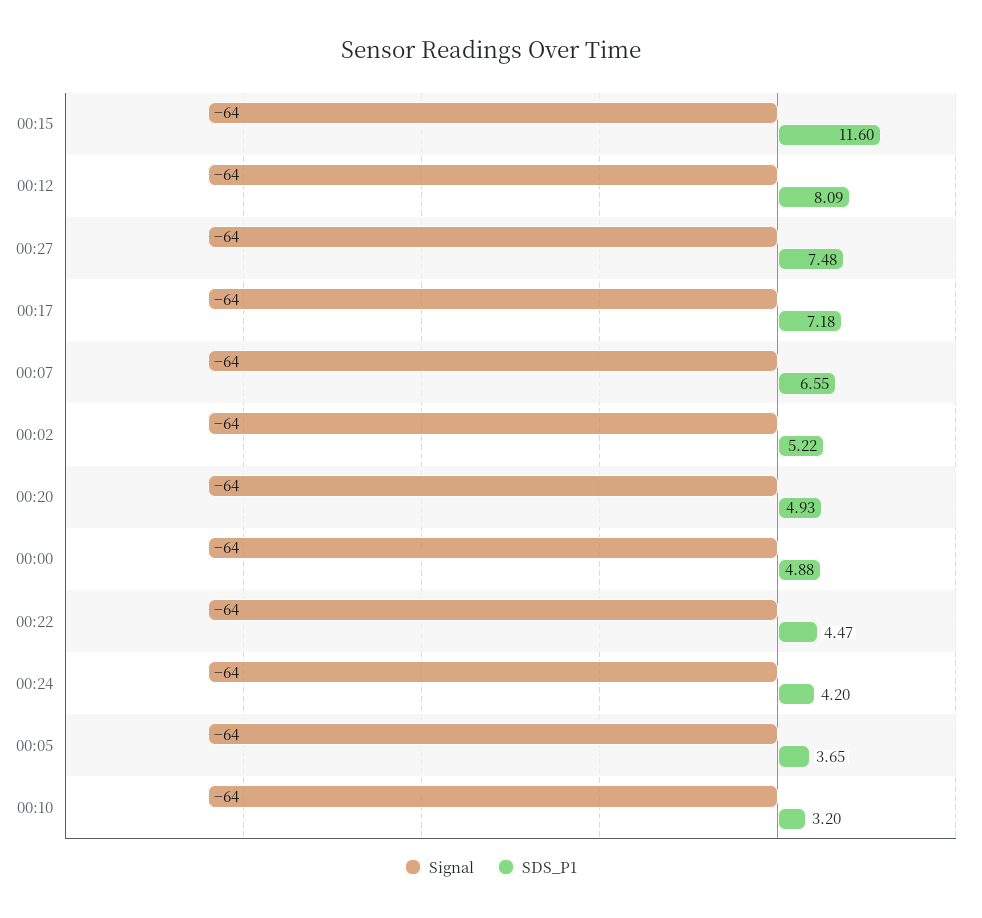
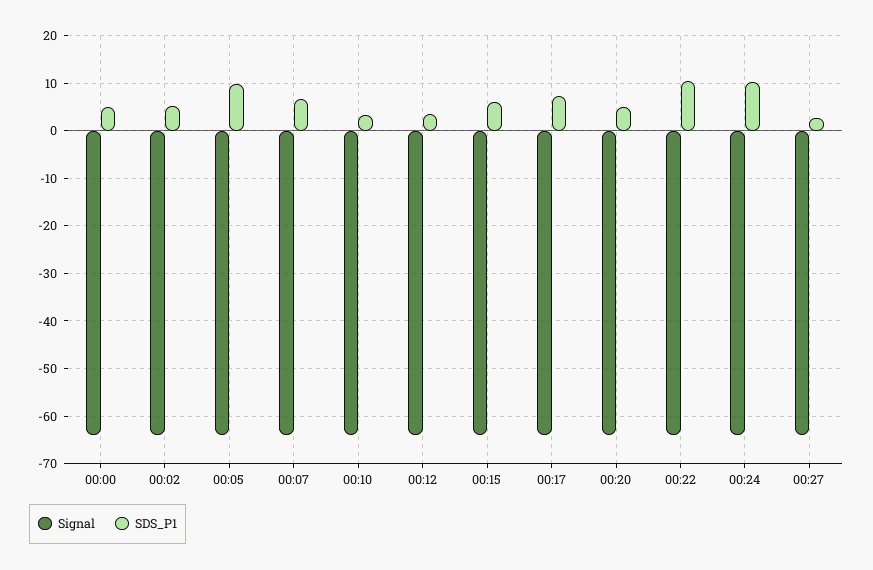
  {
    "Signal": {
      "00:15": -64,
      "00:12": -64,
      "00:27": -64,
      "00:17": -64,
      "00:07": -64,
      "00:02": -64,
      "00:20": -64,
      "00:00": -64,
      "00:22": -64,
      "00:24": -64,
      "00:05": -64,
      "00:10": -64
    },
    "SDS_P1": {
-     "00:15": 11.6,
+     "00:15": 6,
-     "00:12": 8.09,
+     "00:12": 4,
-     "00:27": 7.48,
+     "00:27": 2,
      "00:17": 7.18,
      "00:07": 6.55,
      "00:02": 5.22,
      "00:20": 4.93,
      "00:00": 4.88,
-     "00:22": 4.47,
+     "00:22": 10,
-     "00:24": 4.2,
+     "00:24": 10,
-     "00:05": 3.65,
+     "00:05": 10,
      "00:10": 3.2
    }
  }

